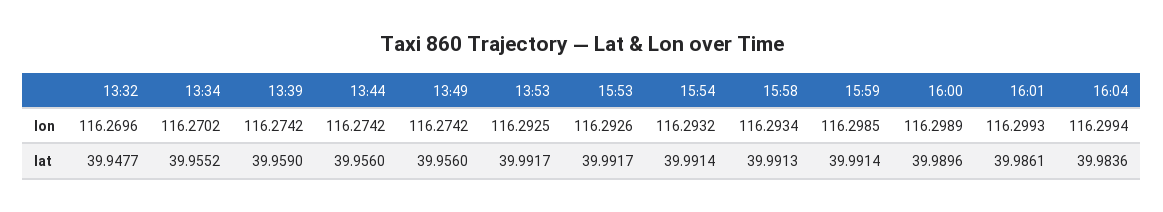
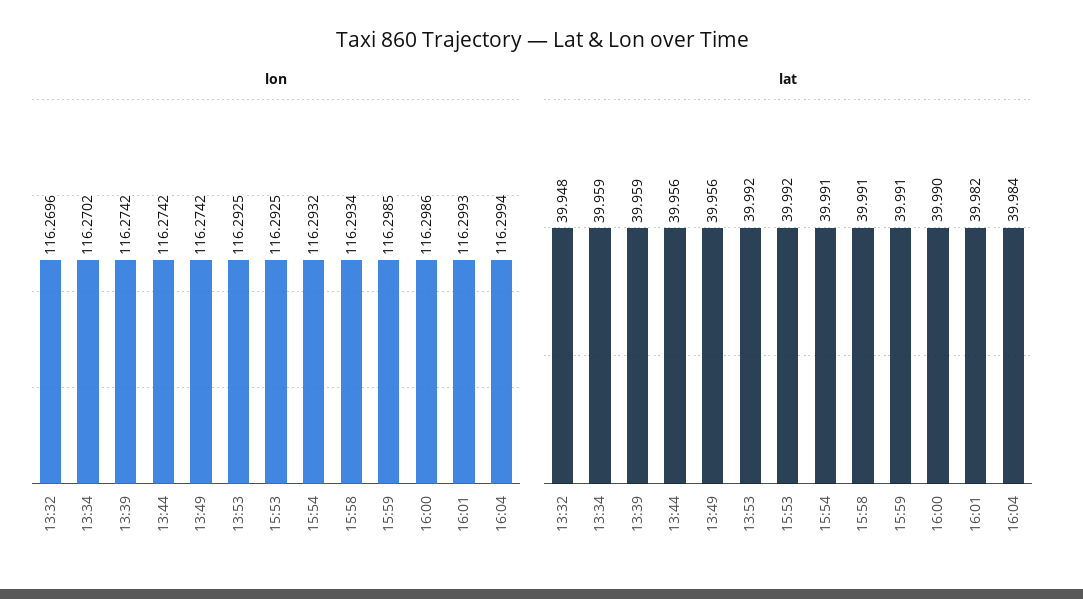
  {
    "lon": {
      "13:32": 116.2696,
      "13:34": 116.2702,
      "13:39": 116.2742,
      "13:44": 116.2742,
      "13:49": 116.2742,
      "13:53": 116.2925,
-     "15:53": 116.2926,
+     "15:53": 116.2925,
      "15:54": 116.2932,
      "15:58": 116.2934,
      "15:59": 116.2985,
-     "16:00": 116.2989,
+     "16:00": 116.2986,
      "16:01": 116.2993,
      "16:04": 116.2994
    },
    "lat": {
      "13:32": 39.9477,
-     "13:34": 39.9552,
+     "13:34": 39.959,
      "13:39": 39.959,
      "13:44": 39.956,
      "13:49": 39.956,
      "13:53": 39.9917,
      "15:53": 39.9917,
      "15:54": 39.9914,
      "15:58": 39.9913,
      "15:59": 39.9914,
      "16:00": 39.9896,
-     "16:01": 39.9861,
+     "16:01": 39.982,
      "16:04": 39.9836
    }
  }

